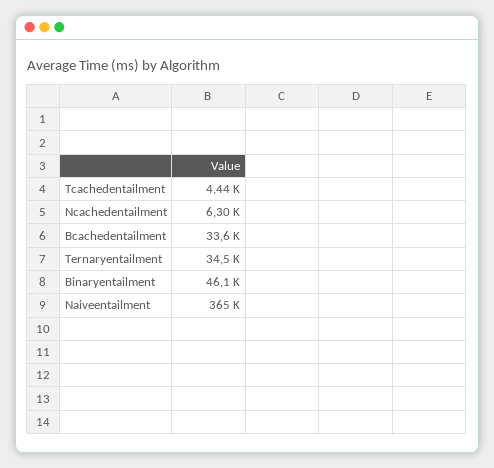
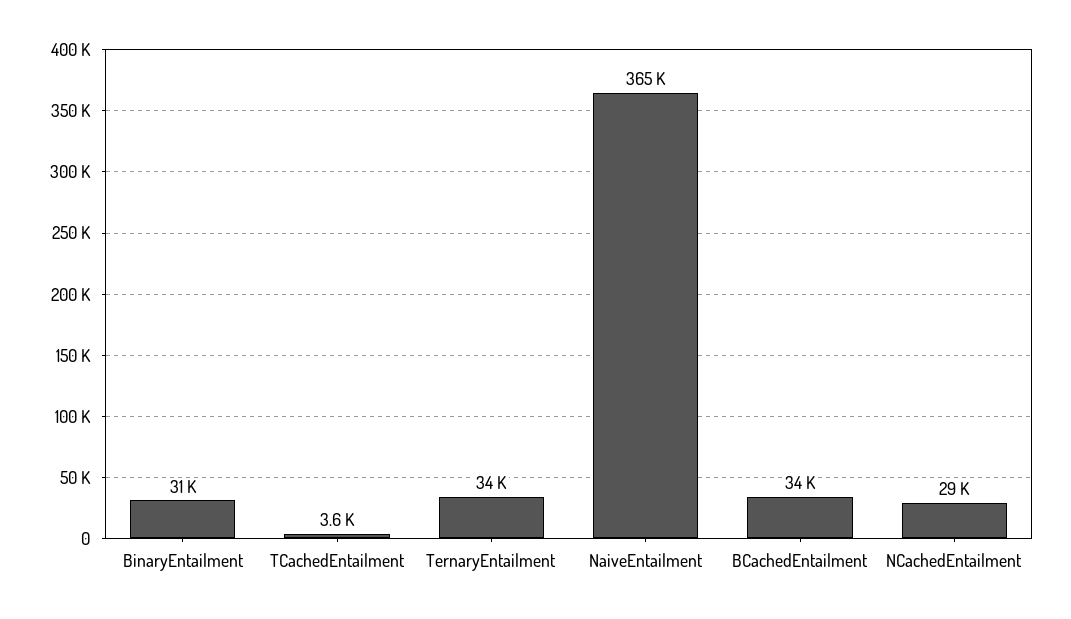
  {
-   "Tcachedentailment": 4440,
+   "Tcachedentailment": 3600,
-   "Ncachedentailment": 6300,
+   "Ncachedentailment": 29000,
    "Bcachedentailment": 33600,
    "Ternaryentailment": 34500,
-   "Binaryentailment": 46100,
+   "Binaryentailment": 31000,
    "Naiveentailment": 365000
  }

